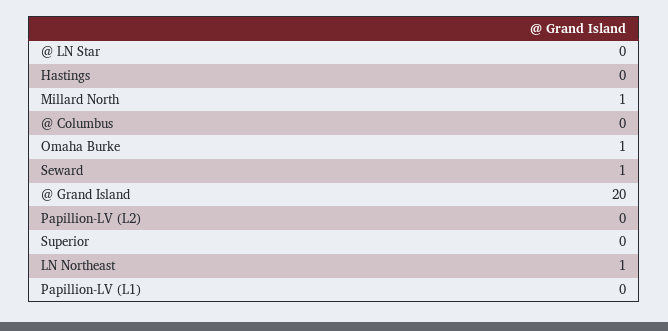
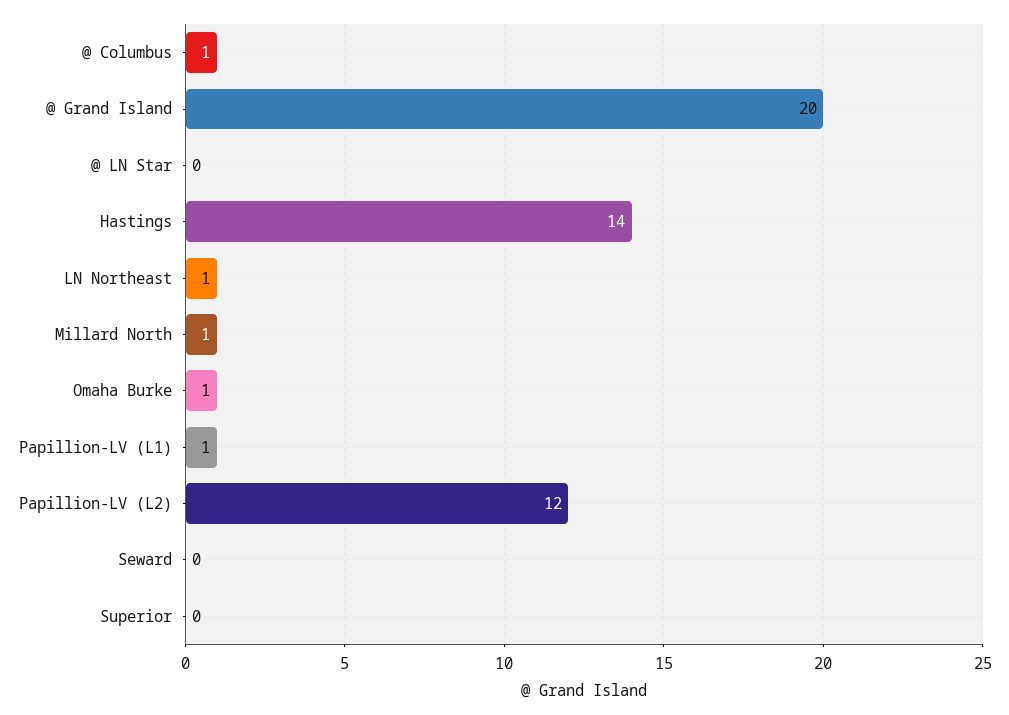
  {
    "@ LN Star": 0,
-   "Hastings": 0,
+   "Hastings": 14,
    "Millard North": 1,
-   "@ Columbus": 0,
+   "@ Columbus": 1,
    "Omaha Burke": 1,
-   "Seward": 1,
+   "Seward": 0,
    "@ Grand Island": 20,
-   "Papillion-LV (L2)": 0,
+   "Papillion-LV (L2)": 12,
    "Superior": 0,
    "LN Northeast": 1,
-   "Papillion-LV (L1)": 0
+   "Papillion-LV (L1)": 1
  }

